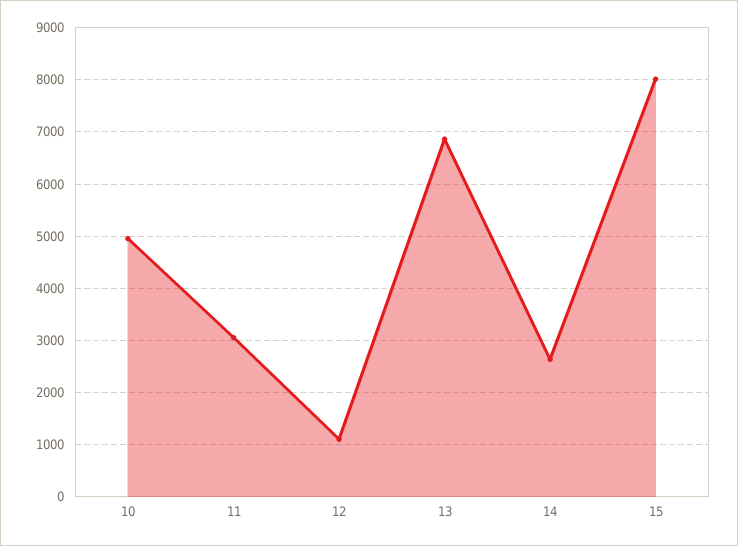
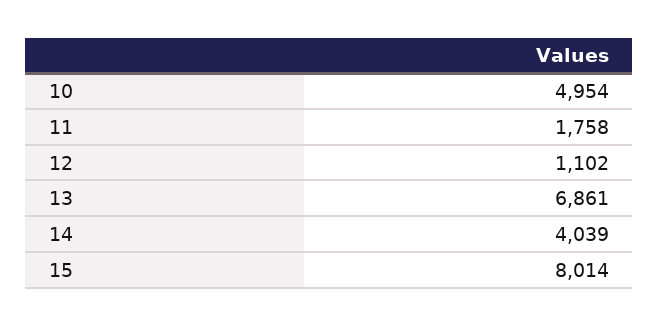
  {
    "10": 4954,
-   "11": 3000,
+   "11": 1758,
    "12": 1102,
    "13": 6861,
-   "14": 2600,
+   "14": 4039,
    "15": 8014
  }

